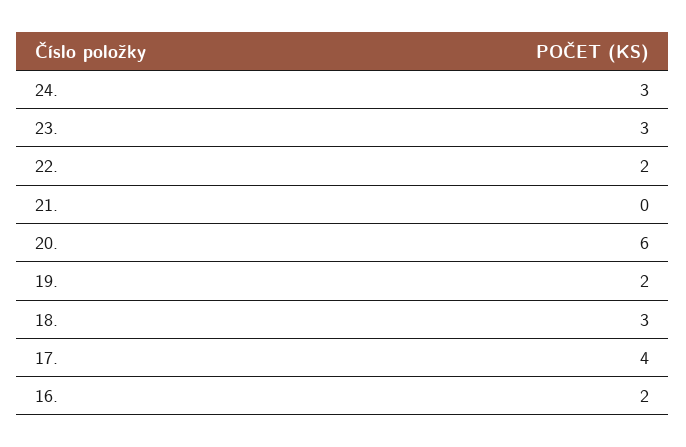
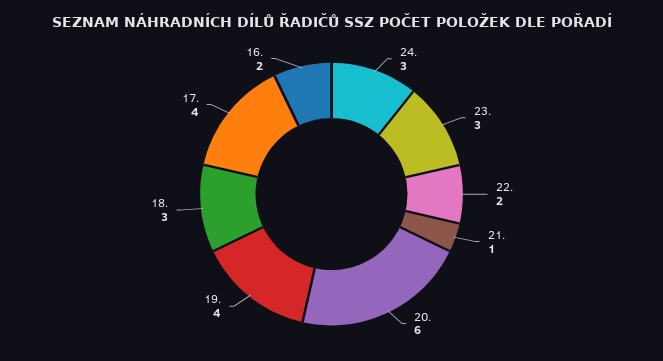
  {
    "24.": 3,
    "23.": 3,
    "22.": 2,
-   "21.": 0,
+   "21.": 1,
    "20.": 6,
-   "19.": 2,
+   "19.": 4,
    "18.": 3,
    "17.": 4,
    "16.": 2
  }

